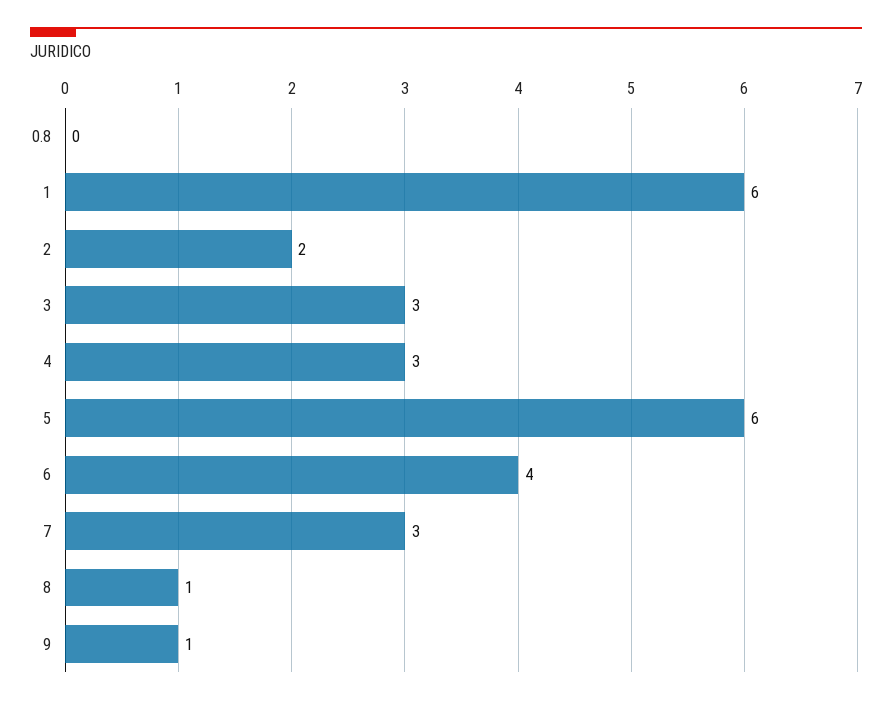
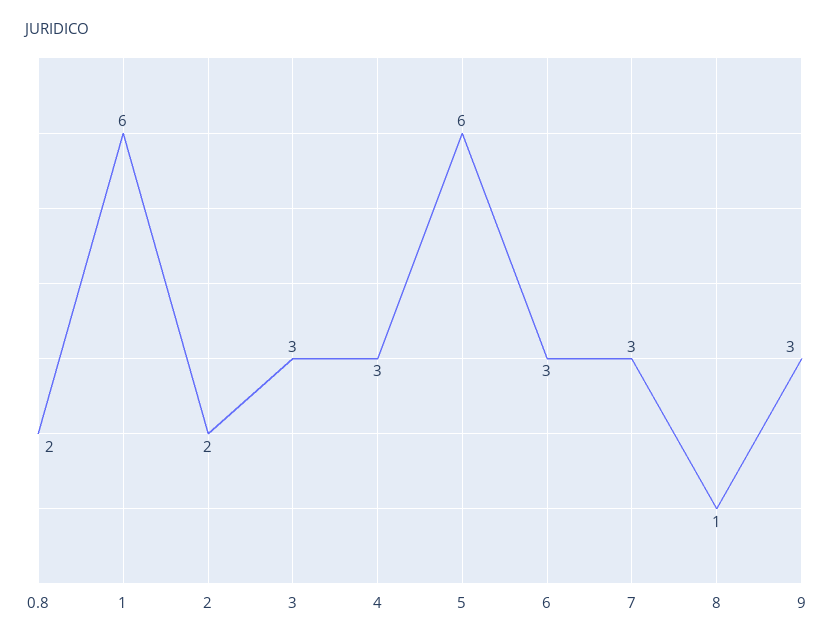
  {
-   "0.8": 0,
+   "0.8": 2,
    "1": 6,
    "2": 2,
    "3": 3,
    "4": 3,
    "5": 6,
-   "6": 4,
+   "6": 3,
    "7": 3,
    "8": 1,
-   "9": 1
+   "9": 3
  }

